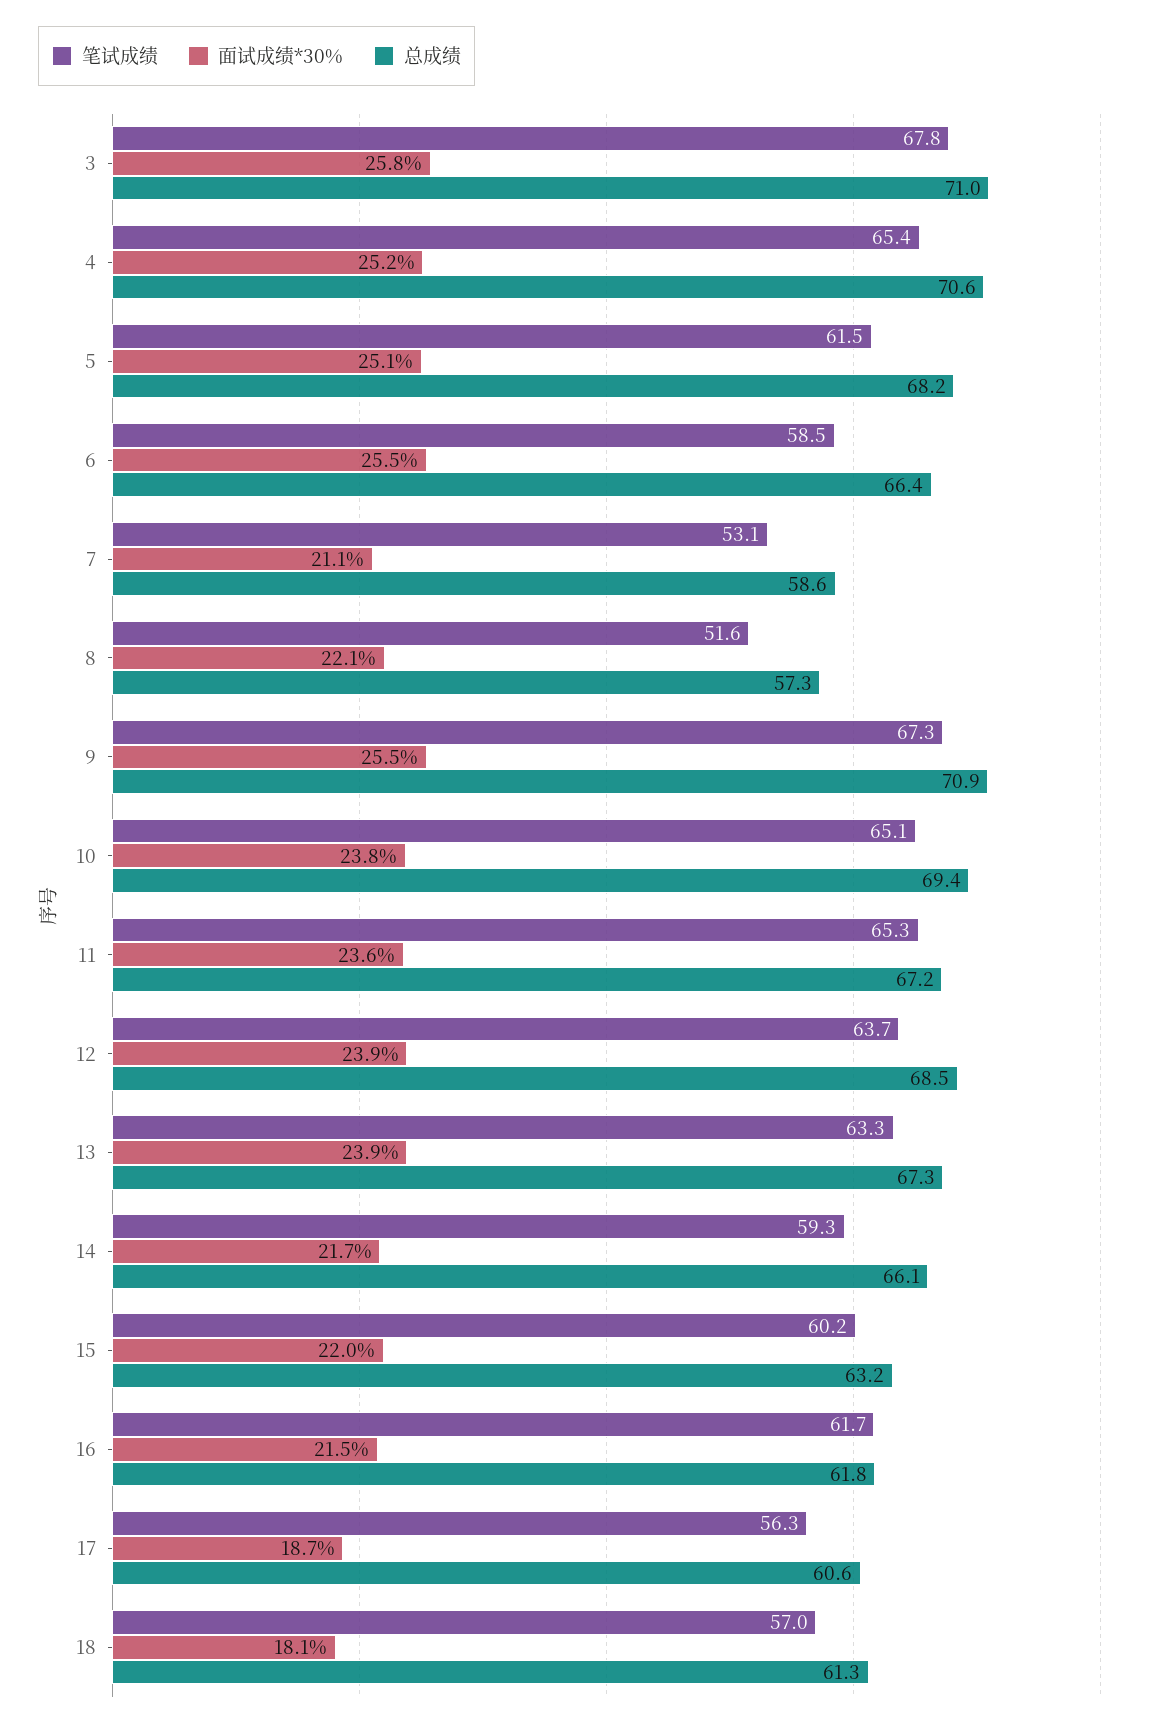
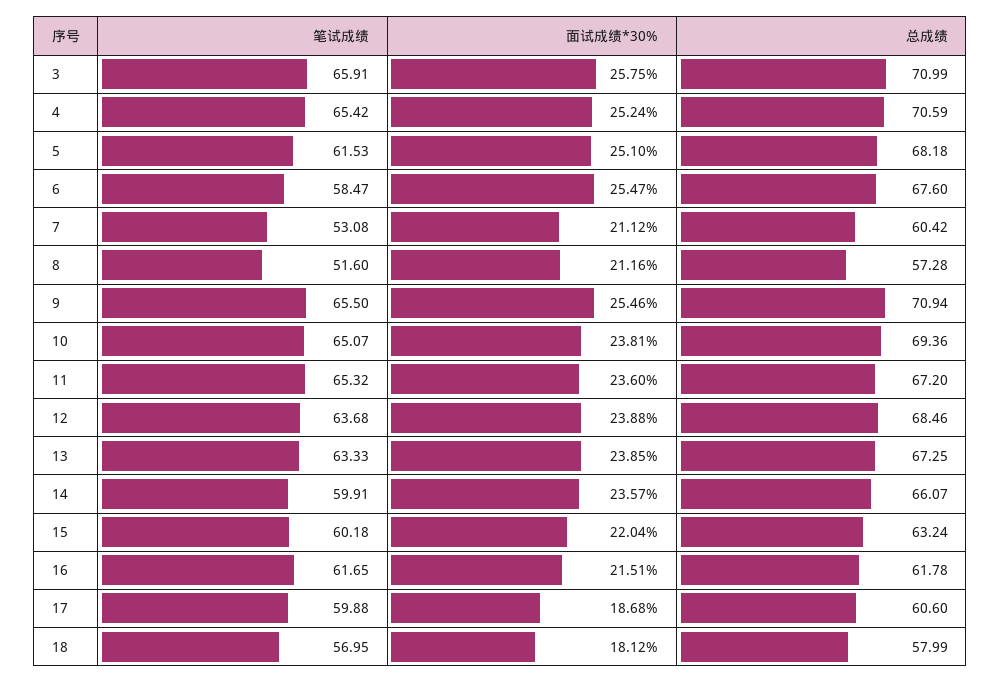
  {
    "笔试成绩": {
-     "3": 67.8,
+     "3": 65.91,
      "4": 65.42,
      "5": 61.53,
      "6": 58.47,
      "7": 53.08,
      "8": 51.6,
-     "9": 67.3,
+     "9": 65.5,
      "10": 65.07,
      "11": 65.32,
      "12": 63.68,
      "13": 63.33,
-     "14": 59.3,
+     "14": 59.91,
      "15": 60.18,
      "16": 61.65,
-     "17": 56.3,
+     "17": 59.88,
      "18": 56.95
    },
    "面试成绩*30%": {
      "3": 25.75,
      "4": 25.24,
      "5": 25.1,
      "6": 25.47,
      "7": 21.12,
-     "8": 22.1,
+     "8": 21.16,
      "9": 25.46,
      "10": 23.81,
      "11": 23.6,
      "12": 23.88,
      "13": 23.85,
-     "14": 21.7,
+     "14": 23.57,
      "15": 22.04,
      "16": 21.51,
      "17": 18.68,
      "18": 18.12
    },
    "总成绩": {
      "3": 70.99,
      "4": 70.59,
      "5": 68.18,
-     "6": 66.4,
+     "6": 67.6,
-     "7": 58.6,
+     "7": 60.42,
      "8": 57.28,
      "9": 70.94,
      "10": 69.36,
      "11": 67.2,
      "12": 68.46,
      "13": 67.25,
      "14": 66.07,
      "15": 63.24,
      "16": 61.78,
      "17": 60.6,
-     "18": 61.3
+     "18": 57.99
    }
  }

